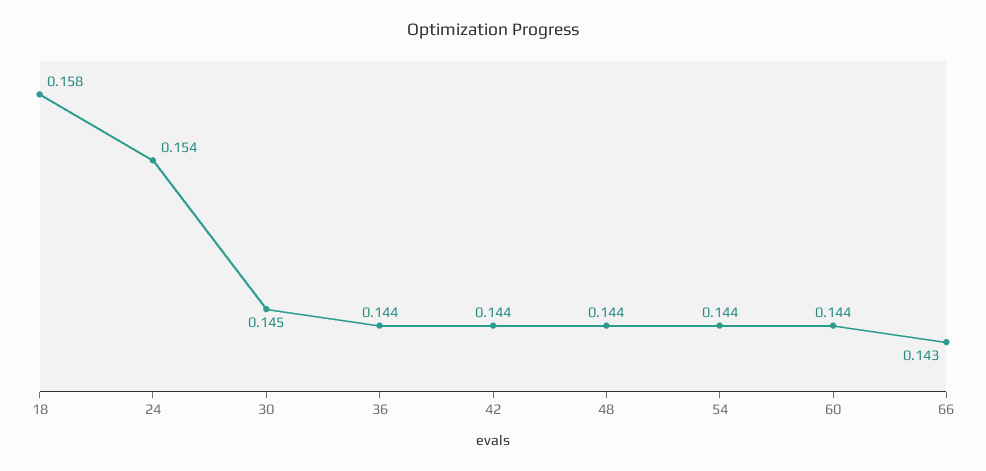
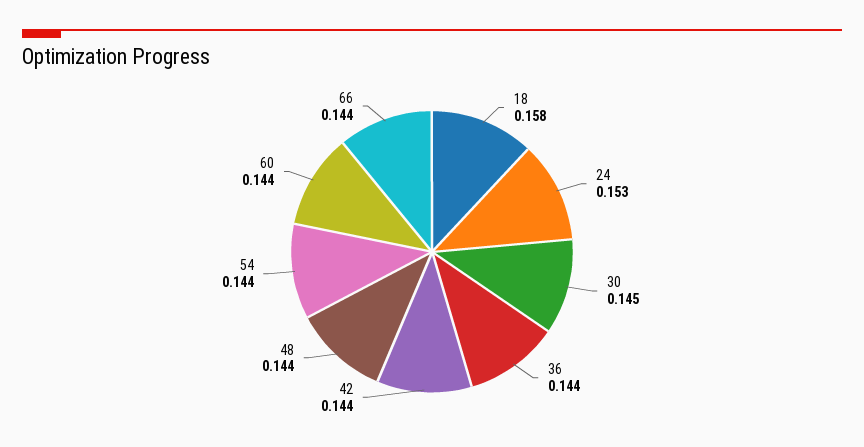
  {
    "18": 0.158,
-   "24": 0.154,
+   "24": 0.153,
    "30": 0.145,
    "36": 0.144,
    "42": 0.144,
    "48": 0.144,
    "54": 0.144,
    "60": 0.144,
-   "66": 0.143
+   "66": 0.144
  }

